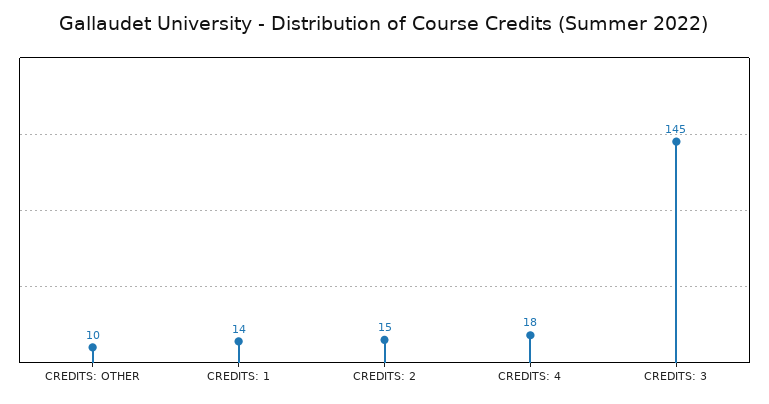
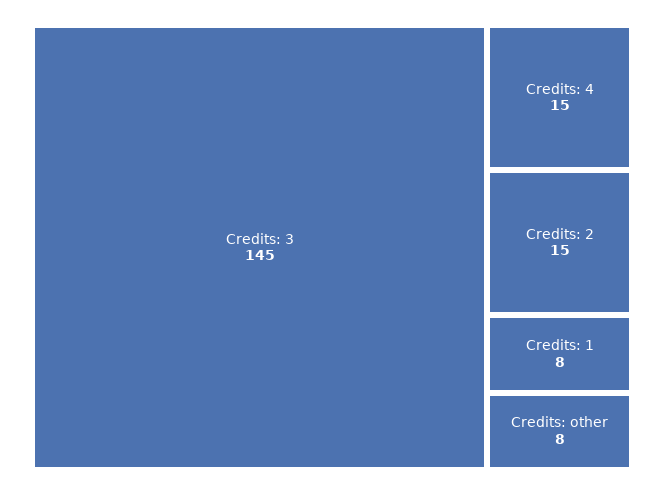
  {
-   "CREDITS: OTHER": 10,
+   "CREDITS: OTHER": 8,
-   "CREDITS: 1": 14,
+   "CREDITS: 1": 8,
    "CREDITS: 2": 15,
-   "CREDITS: 4": 18,
+   "CREDITS: 4": 15,
    "CREDITS: 3": 145
  }

